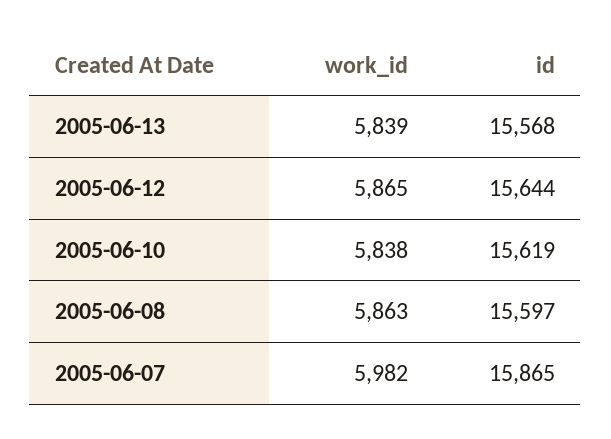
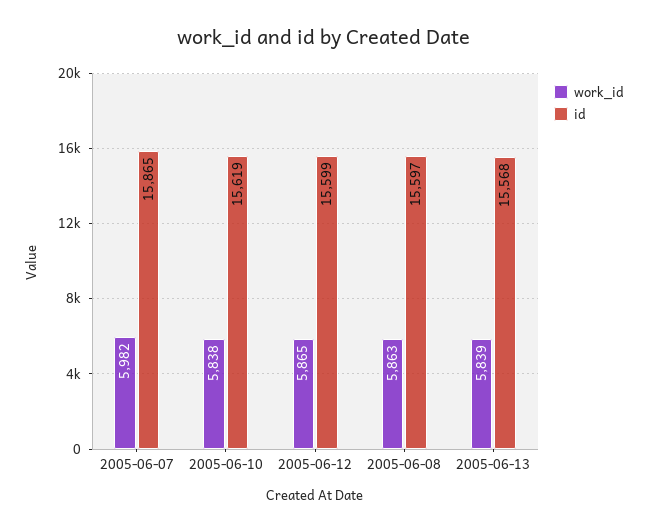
  {
    "work_id": {
      "2005-06-13": 5839,
      "2005-06-12": 5865,
      "2005-06-10": 5838,
      "2005-06-08": 5863,
      "2005-06-07": 5982
    },
    "id": {
      "2005-06-13": 15568,
-     "2005-06-12": 15644,
+     "2005-06-12": 15599,
      "2005-06-10": 15619,
      "2005-06-08": 15597,
      "2005-06-07": 15865
    }
  }

